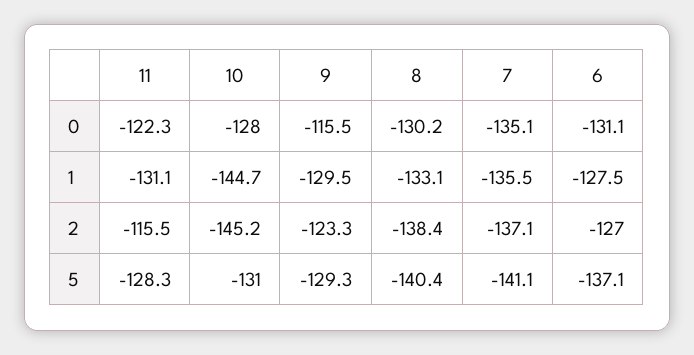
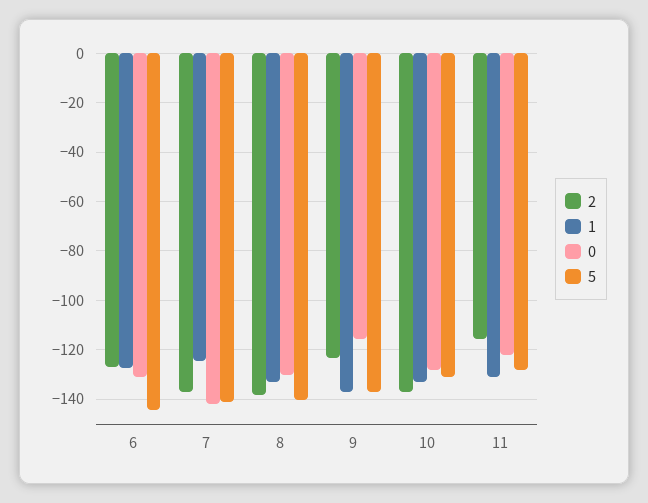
  {
    "0": {
      "11": -122.3,
      "10": -128,
      "9": -115.5,
      "8": -130.2,
-     "7": -135.1,
+     "7": -142.5,
      "6": -131.1
    },
    "1": {
      "11": -131.1,
-     "10": -144.7,
+     "10": -132.5,
-     "9": -129.5,
+     "9": -137.5,
      "8": -133.1,
-     "7": -135.5,
+     "7": -125,
      "6": -127.5
    },
    "2": {
      "11": -115.5,
-     "10": -145.2,
+     "10": -137.5,
      "9": -123.3,
      "8": -138.4,
      "7": -137.1,
      "6": -127
    },
    "5": {
      "11": -128.3,
      "10": -131,
-     "9": -129.3,
+     "9": -137.5,
      "8": -140.4,
      "7": -141.1,
-     "6": -137.1
+     "6": -145
    }
  }

